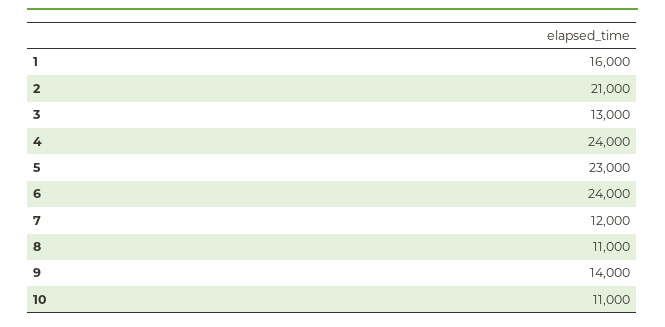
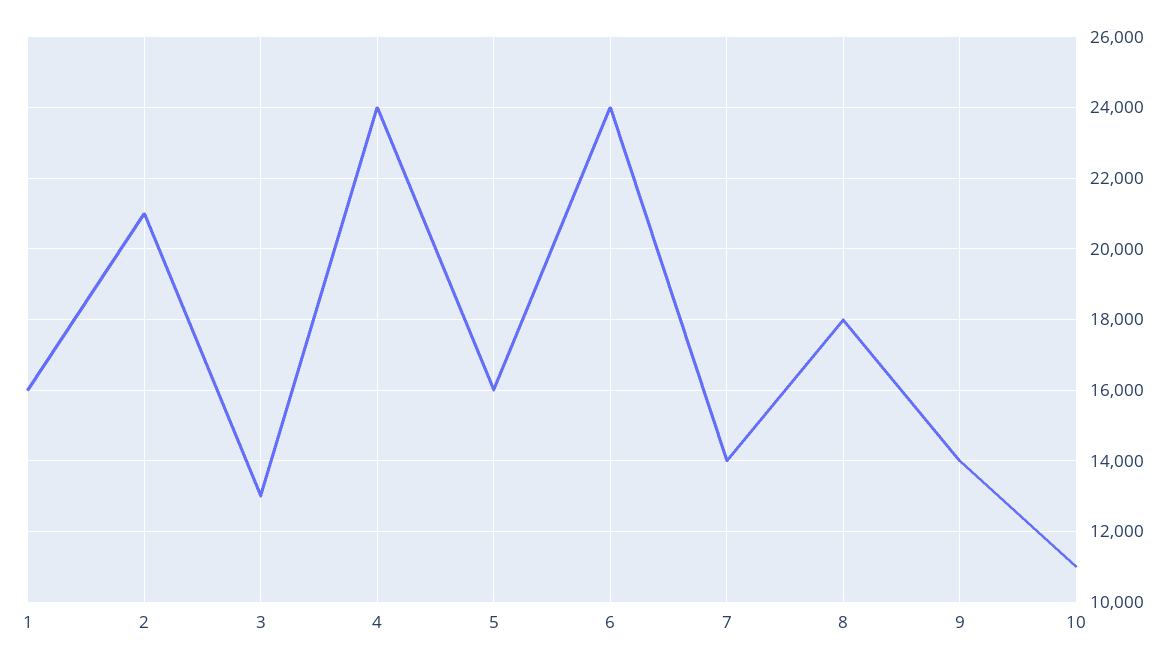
  {
    "1": 16000,
    "2": 21000,
    "3": 13000,
    "4": 24000,
-   "5": 23000,
+   "5": 16000,
    "6": 24000,
-   "7": 12000,
+   "7": 14000,
-   "8": 11000,
+   "8": 18000,
    "9": 14000,
    "10": 11000
  }

